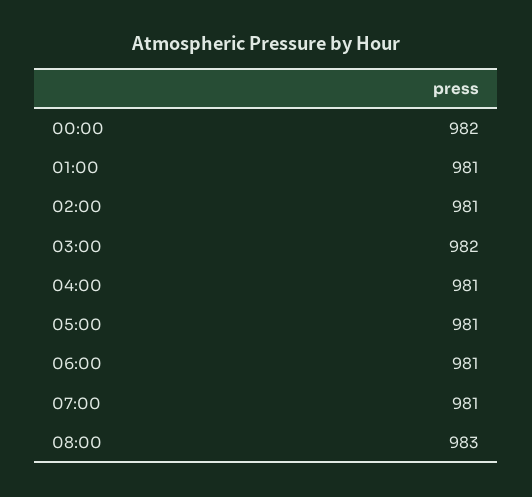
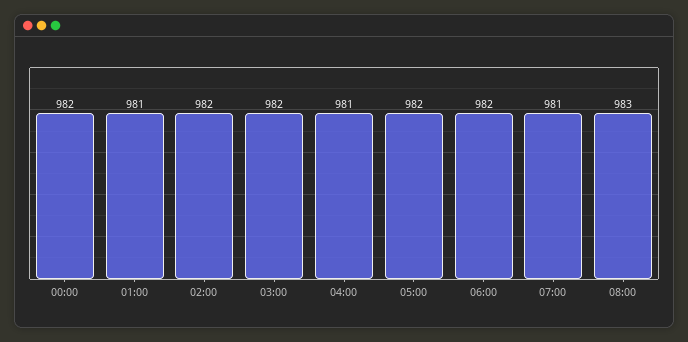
  {
    "00:00": 982,
    "01:00": 981,
-   "02:00": 981,
+   "02:00": 982,
    "03:00": 982,
    "04:00": 981,
-   "05:00": 981,
+   "05:00": 982,
-   "06:00": 981,
+   "06:00": 982,
    "07:00": 981,
    "08:00": 983
  }

